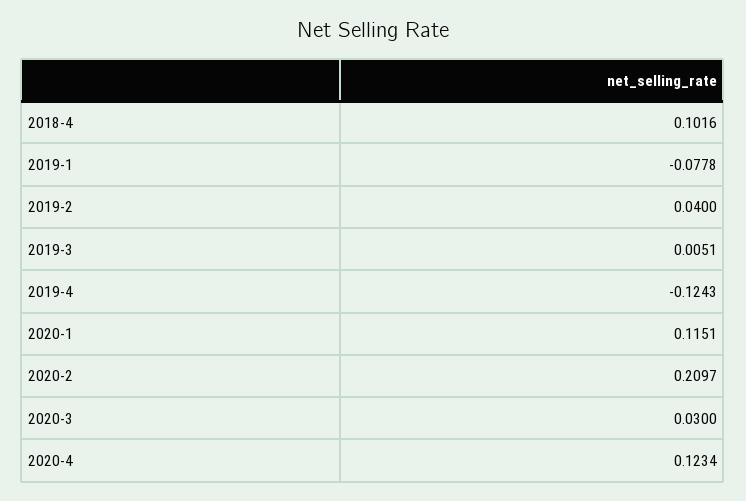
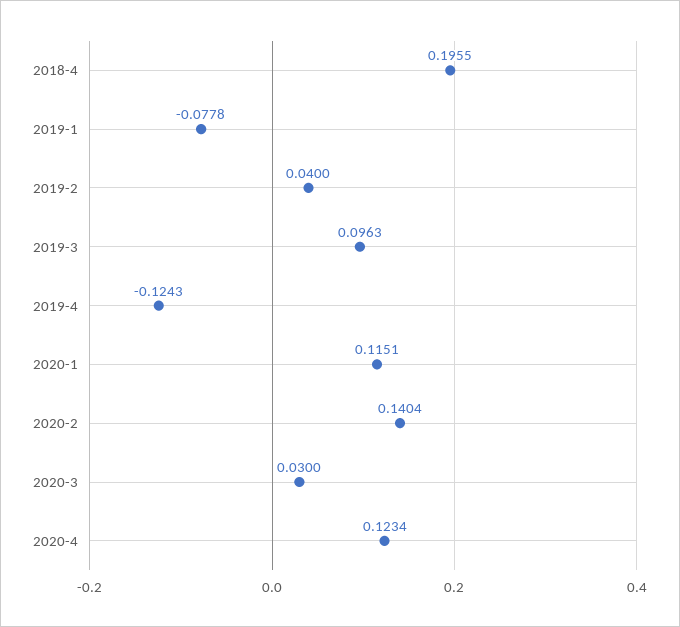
  {
-   "2018-4": 0.1016,
+   "2018-4": 0.1955,
    "2019-1": -0.0778,
    "2019-2": 0.04,
-   "2019-3": 0.0051,
+   "2019-3": 0.0963,
    "2019-4": -0.1243,
    "2020-1": 0.1151,
-   "2020-2": 0.2097,
+   "2020-2": 0.1404,
    "2020-3": 0.03,
    "2020-4": 0.1234
  }

